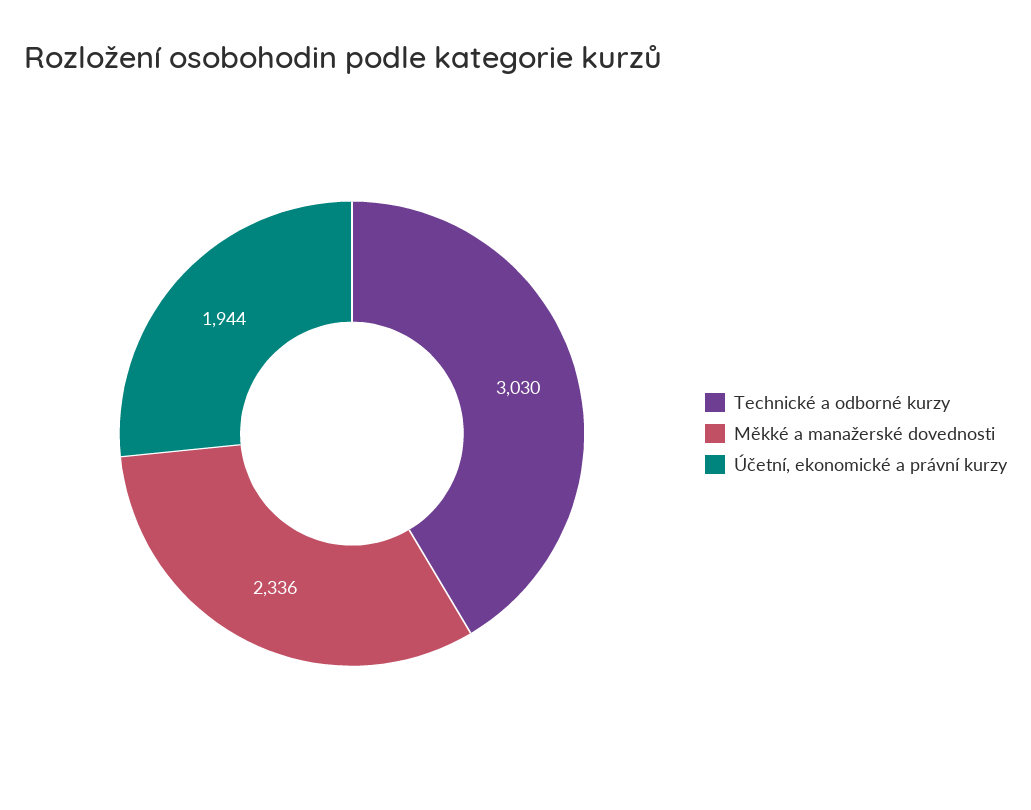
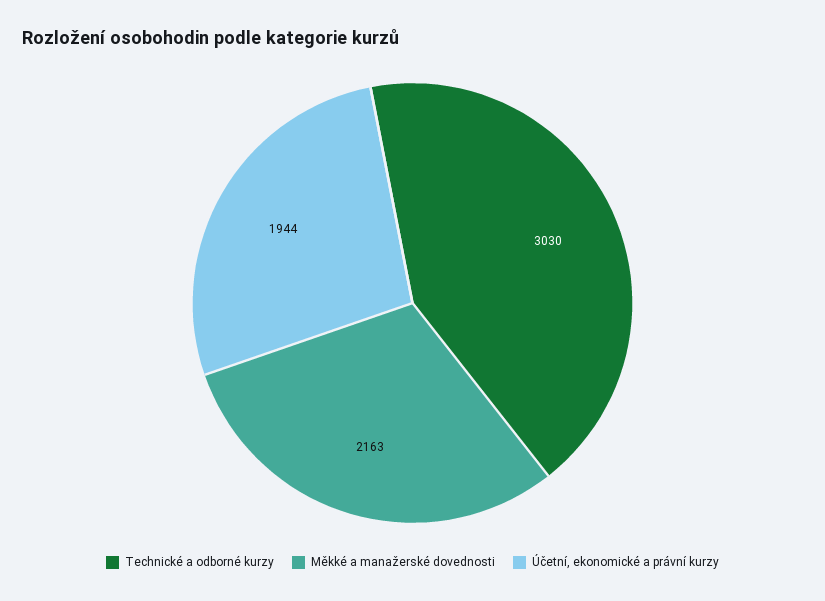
  {
    "Technické a odborné kurzy": 3030,
-   "Měkké a manažerské dovednosti": 2336,
+   "Měkké a manažerské dovednosti": 2163,
    "Účetní, ekonomické a právní kurzy": 1944
  }

